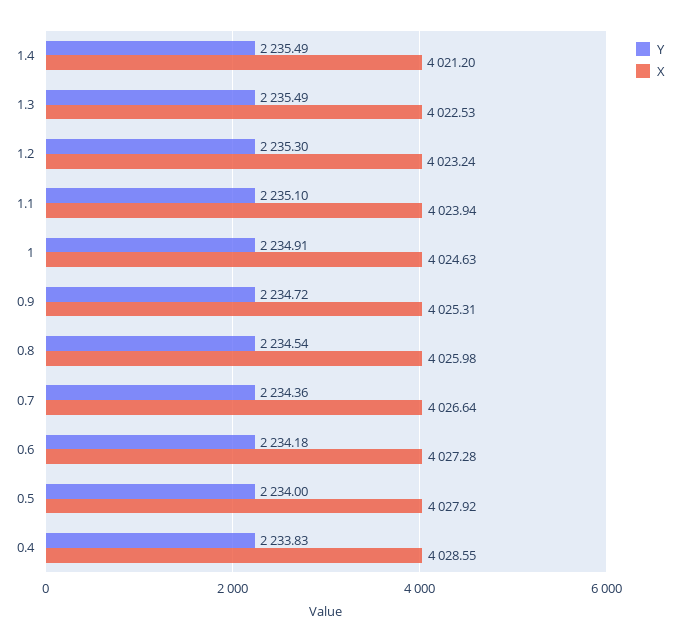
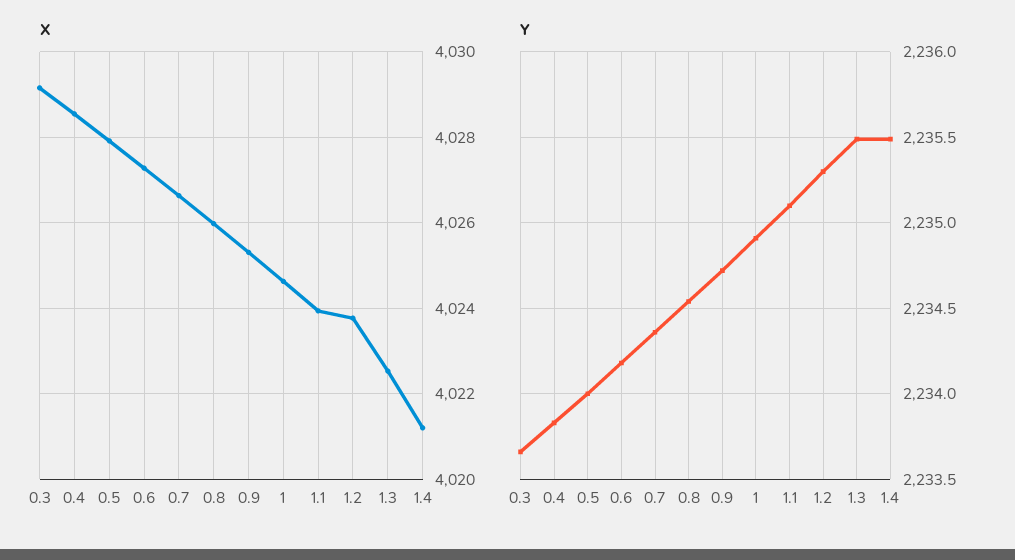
  {
    "Y": {
      "1.4": 2235.49,
      "1.3": 2235.49,
      "1.2": 2235.3,
      "1.1": 2235.1,
      "1": 2234.91,
      "0.9": 2234.72,
      "0.8": 2234.54,
      "0.7": 2234.36,
      "0.6": 2234.18,
      "0.5": 2234,
-     "0.4": 2233.83
+     "0.4": 2233.83,
+     "0.3": 2233.65
    },
    "X": {
      "1.4": 4021.2,
      "1.3": 4022.53,
-     "1.2": 4023.24,
+     "1.2": 4023.8,
      "1.1": 4023.94,
      "1": 4024.63,
      "0.9": 4025.31,
      "0.8": 4025.98,
      "0.7": 4026.64,
      "0.6": 4027.28,
      "0.5": 4027.92,
-     "0.4": 4028.55
+     "0.4": 4028.55,
+     "0.3": 4029.2
    }
  }

